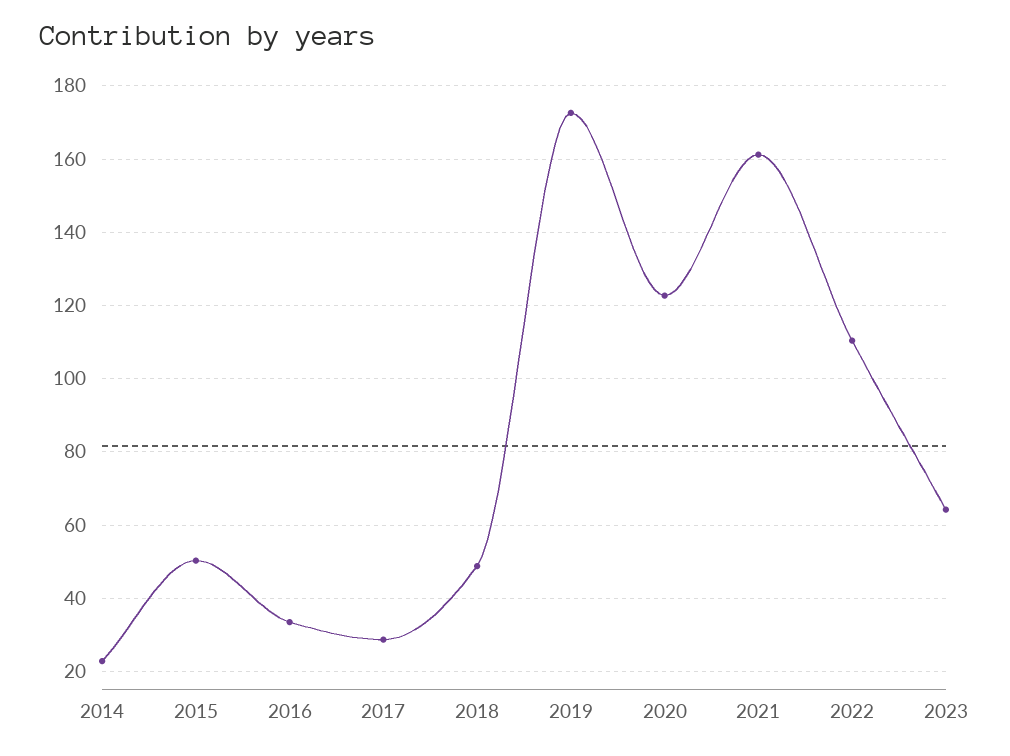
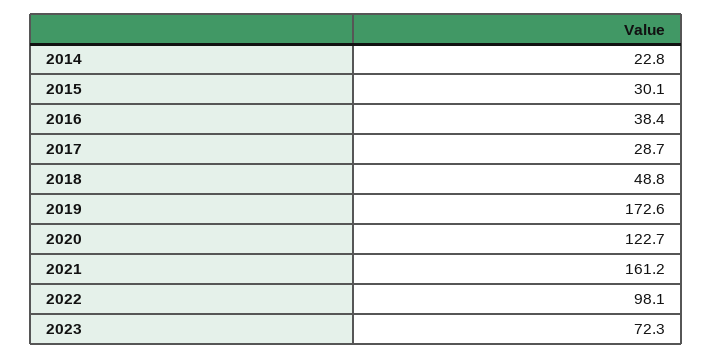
  {
    "2014": 22.8,
-   "2015": 50,
+   "2015": 30.1,
-   "2016": 34,
+   "2016": 38.4,
    "2017": 28.7,
    "2018": 48.8,
    "2019": 172.6,
    "2020": 122.7,
    "2021": 161.2,
-   "2022": 110,
+   "2022": 98.1,
-   "2023": 64
+   "2023": 72.3
  }

